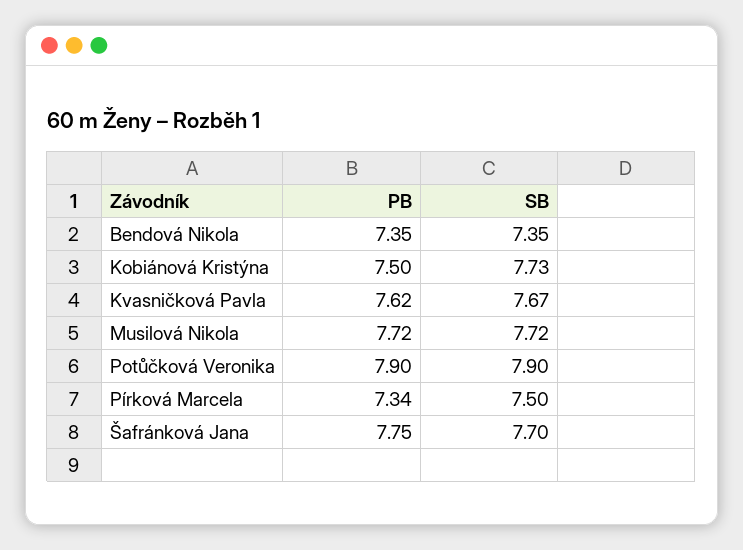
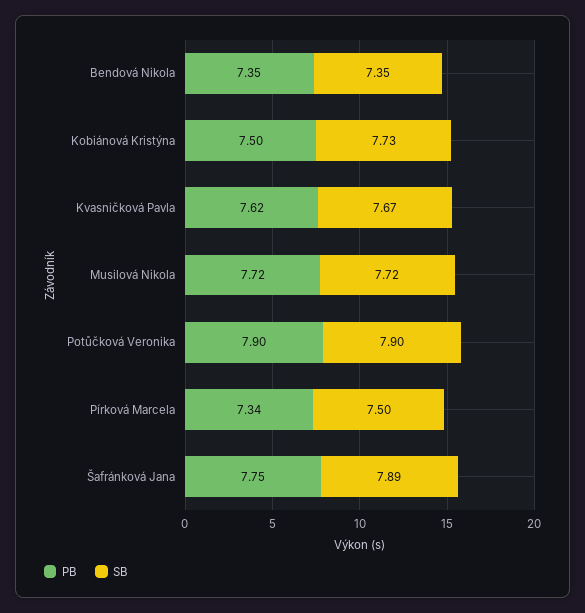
  {
    "PB": {
      "Bendová Nikola": 7.35,
      "Kobiánová Kristýna": 7.5,
      "Kvasničková Pavla": 7.62,
      "Musilová Nikola": 7.72,
      "Potůčková Veronika": 7.9,
      "Pírková Marcela": 7.34,
      "Šafránková Jana": 7.75
    },
    "SB": {
      "Bendová Nikola": 7.35,
      "Kobiánová Kristýna": 7.73,
      "Kvasničková Pavla": 7.67,
      "Musilová Nikola": 7.72,
      "Potůčková Veronika": 7.9,
      "Pírková Marcela": 7.5,
-     "Šafránková Jana": 7.7
+     "Šafránková Jana": 7.89
    }
  }

